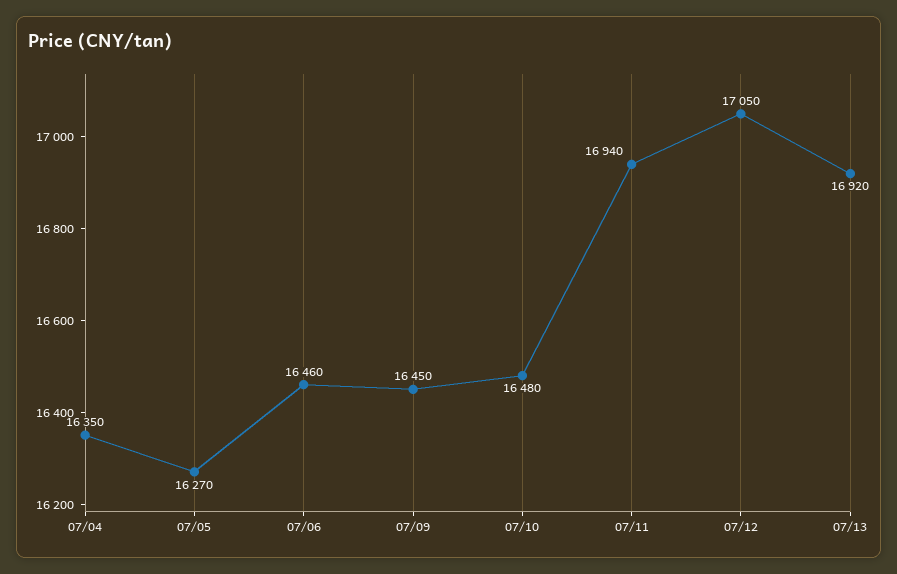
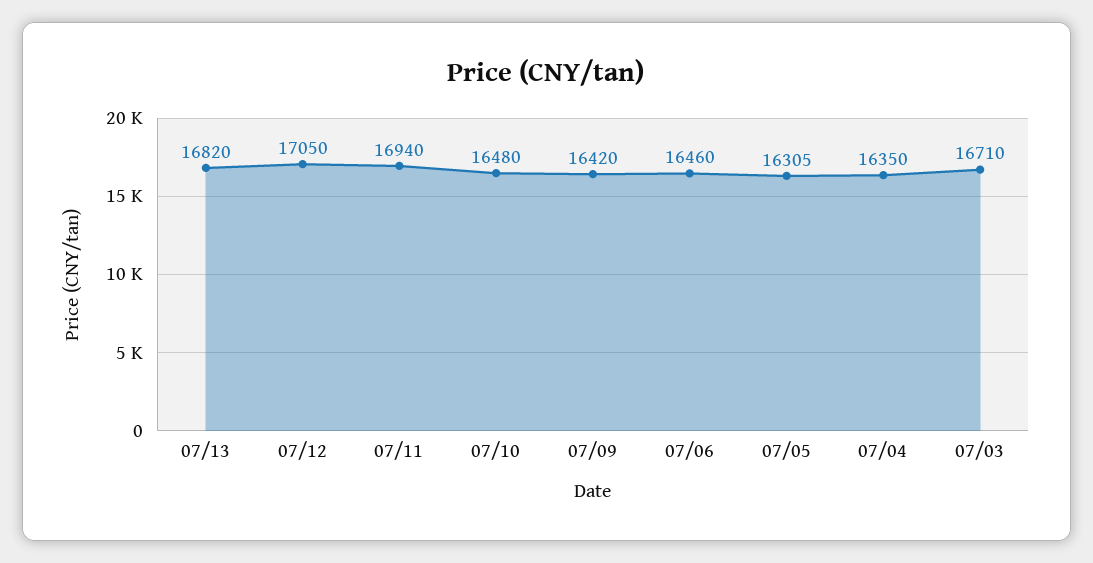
  {
    "07/04": 16350,
-   "07/05": 16270,
+   "07/05": 16305,
    "07/06": 16460,
-   "07/09": 16450,
+   "07/09": 16420,
    "07/10": 16480,
    "07/11": 16940,
    "07/12": 17050,
-   "07/13": 16920
+   "07/13": 16820,
+   "07/03": 16710
  }

